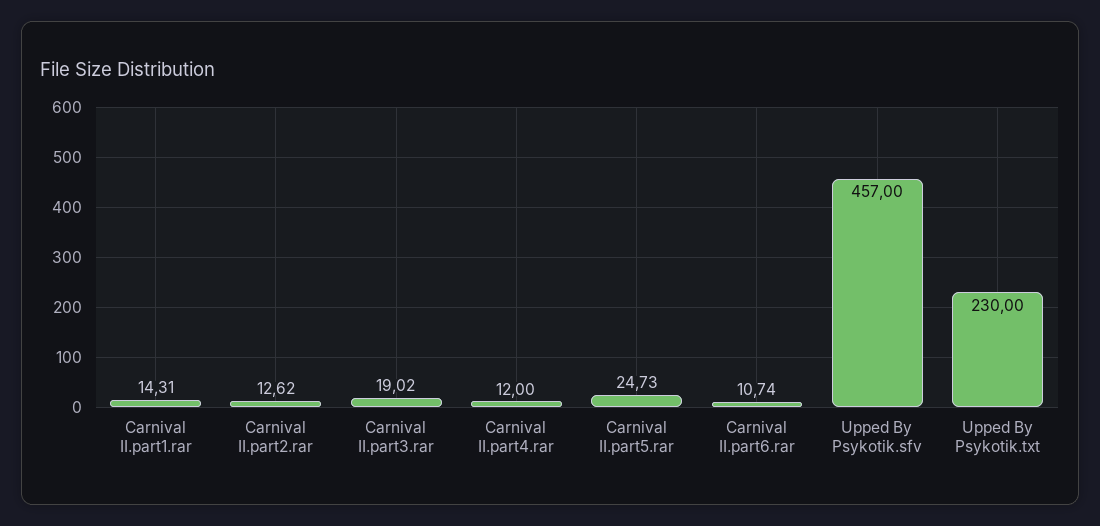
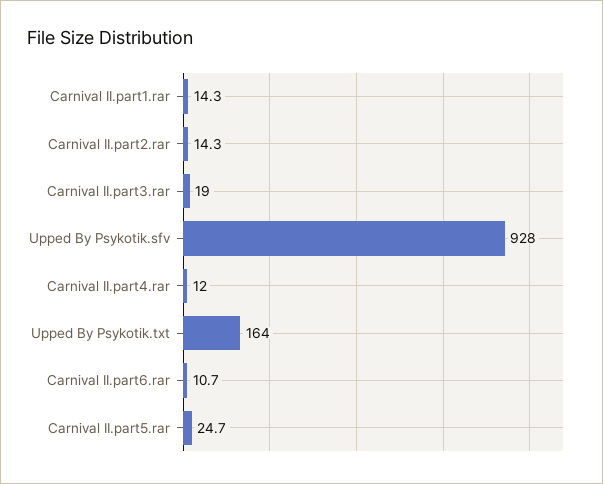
  {
    "Carnival II.part1.rar": 14.31,
-   "Carnival II.part2.rar": 12.62,
+   "Carnival II.part2.rar": 14.3,
    "Carnival II.part3.rar": 19.02,
    "Carnival II.part4.rar": 12,
    "Carnival II.part5.rar": 24.73,
    "Carnival II.part6.rar": 10.74,
-   "Upped By Psykotik.sfv": 457,
+   "Upped By Psykotik.sfv": 928,
-   "Upped By Psykotik.txt": 230
+   "Upped By Psykotik.txt": 164
  }

